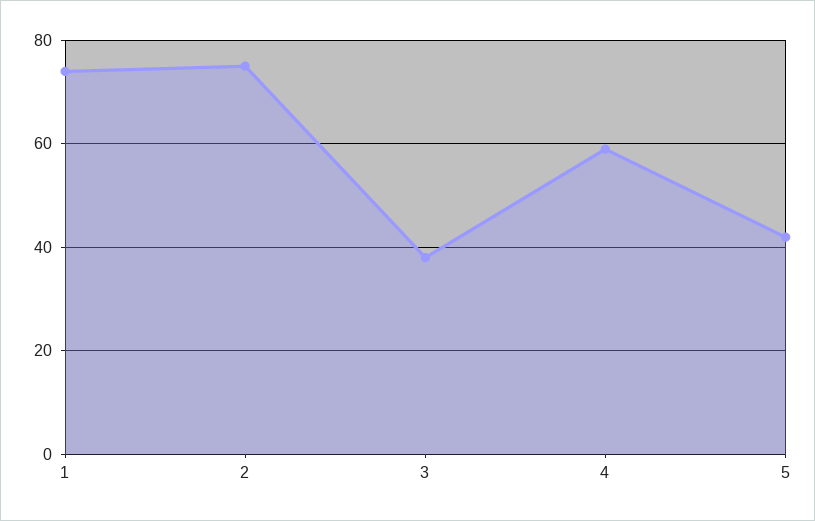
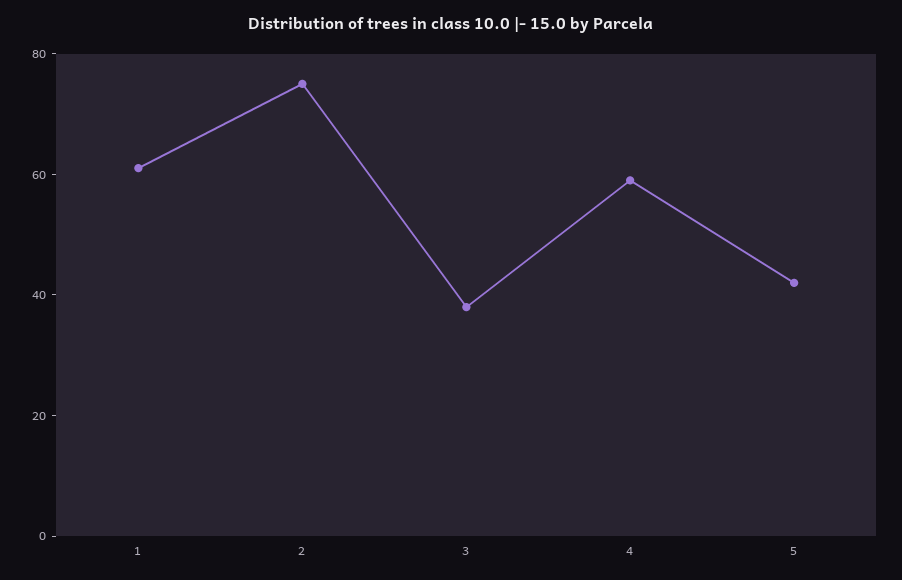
  {
-   "1": 75,
+   "1": 60,
    "2": 75,
    "3": 40,
    "4": 60,
    "5": 40
  }

